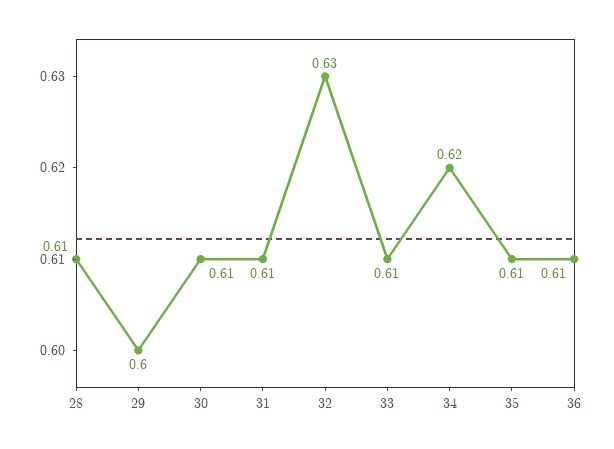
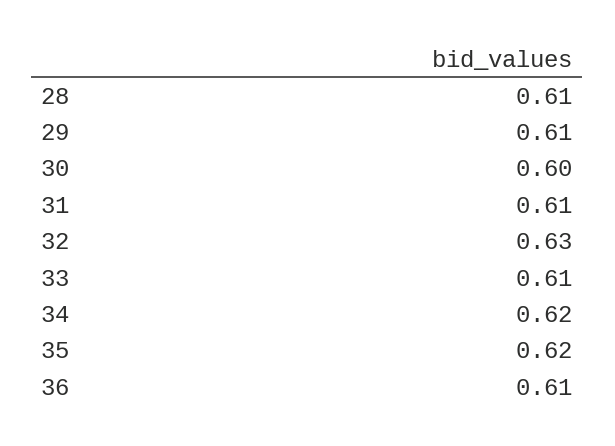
  {
    "28": 0.61,
-   "29": 0.6,
+   "29": 0.61,
-   "30": 0.61,
+   "30": 0.6,
    "31": 0.61,
    "32": 0.63,
    "33": 0.61,
    "34": 0.62,
-   "35": 0.61,
+   "35": 0.62,
    "36": 0.61
  }

